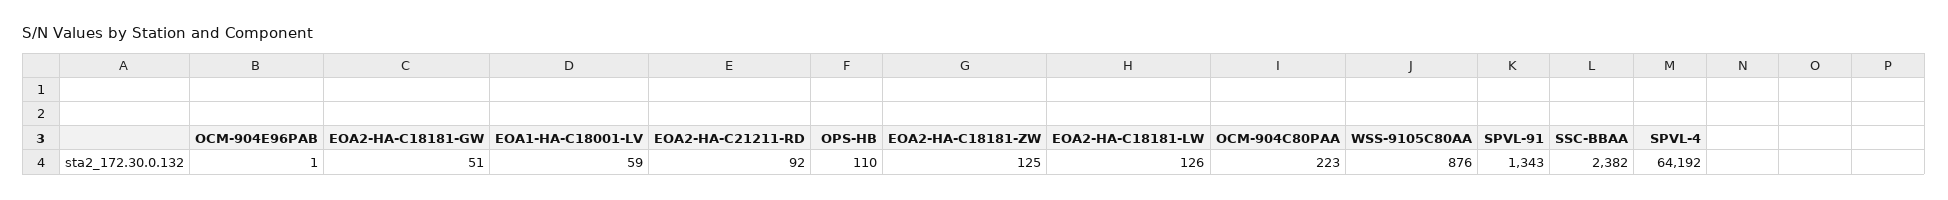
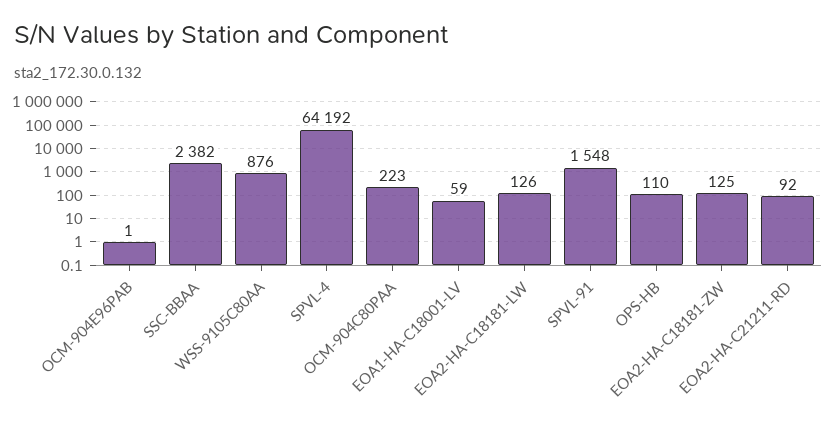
  {
    "OCM-904E96PAB": 1,
-   "EOA2-HA-C18181-GW": 51,
    "EOA1-HA-C18001-LV": 59,
    "EOA2-HA-C21211-RD": 92,
    "OPS-HB": 110,
    "EOA2-HA-C18181-ZW": 125,
    "EOA2-HA-C18181-LW": 126,
    "OCM-904C80PAA": 223,
    "WSS-9105C80AA": 876,
-   "SPVL-91": 1343,
+   "SPVL-91": 1548,
    "SSC-BBAA": 2382,
    "SPVL-4": 64192
  }

